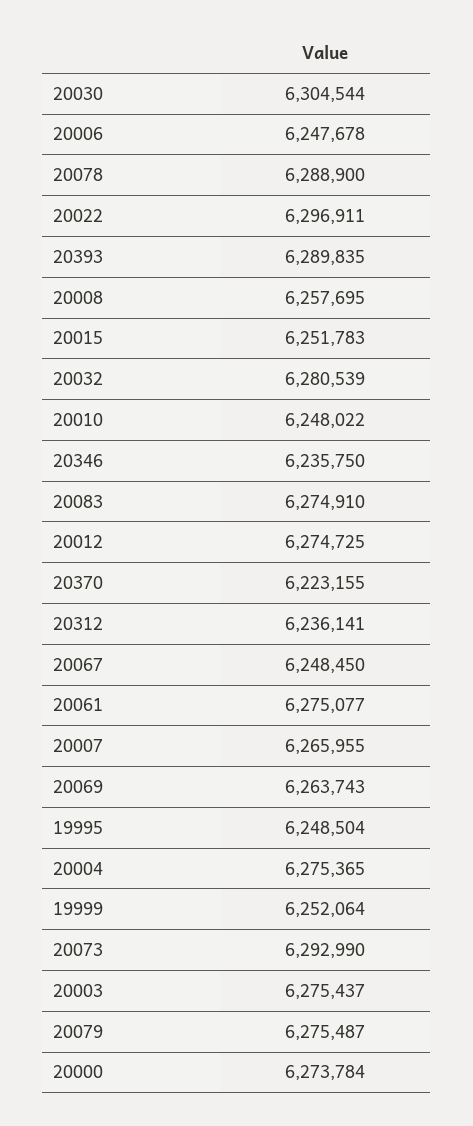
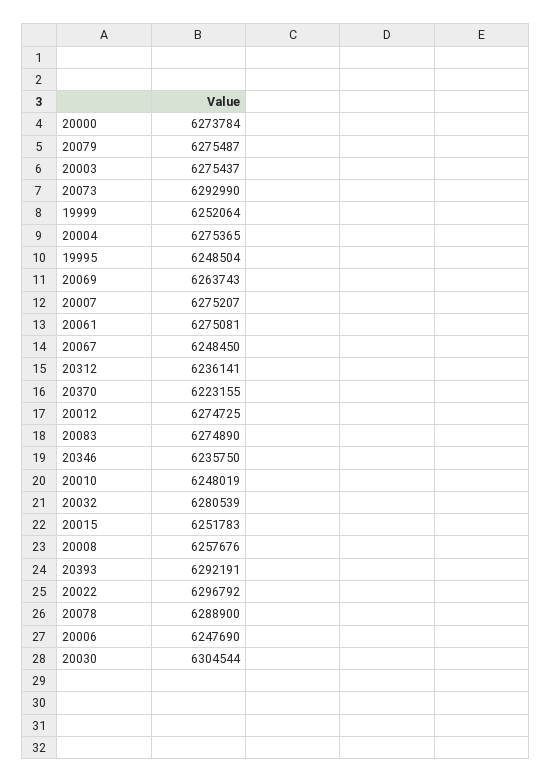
  {
    "20030": 6304544,
-   "20006": 6247678,
+   "20006": 6247690,
    "20078": 6288900,
-   "20022": 6296911,
+   "20022": 6296792,
-   "20393": 6289835,
+   "20393": 6292191,
-   "20008": 6257695,
+   "20008": 6257676,
    "20015": 6251783,
    "20032": 6280539,
-   "20010": 6248022,
+   "20010": 6248019,
    "20346": 6235750,
-   "20083": 6274910,
+   "20083": 6274890,
    "20012": 6274725,
    "20370": 6223155,
    "20312": 6236141,
    "20067": 6248450,
-   "20061": 6275077,
+   "20061": 6275081,
-   "20007": 6265955,
+   "20007": 6275207,
    "20069": 6263743,
    "19995": 6248504,
    "20004": 6275365,
    "19999": 6252064,
    "20073": 6292990,
    "20003": 6275437,
    "20079": 6275487,
    "20000": 6273784
  }

